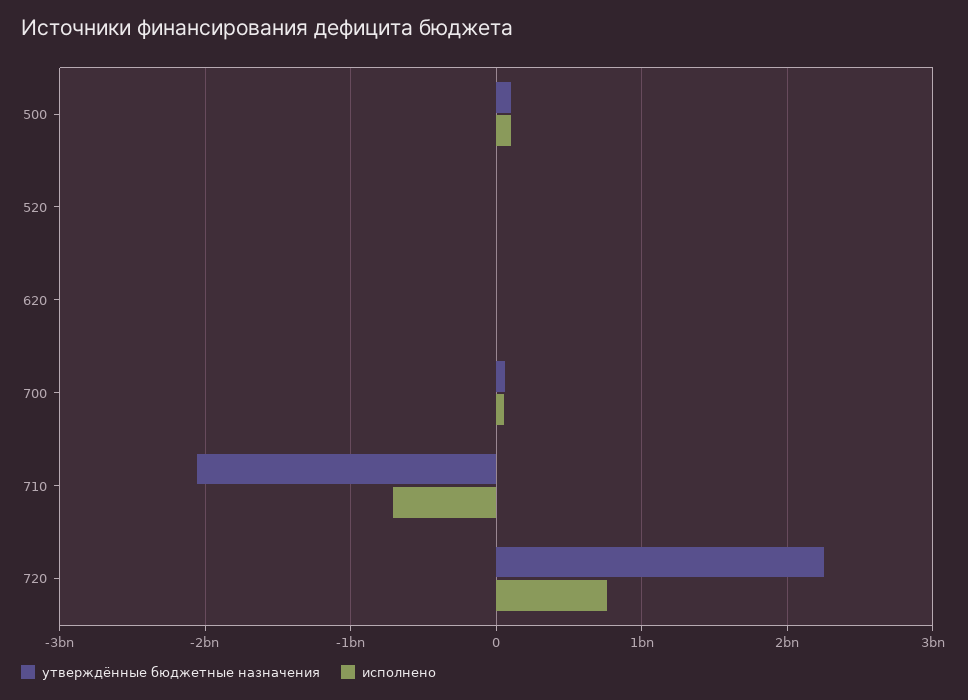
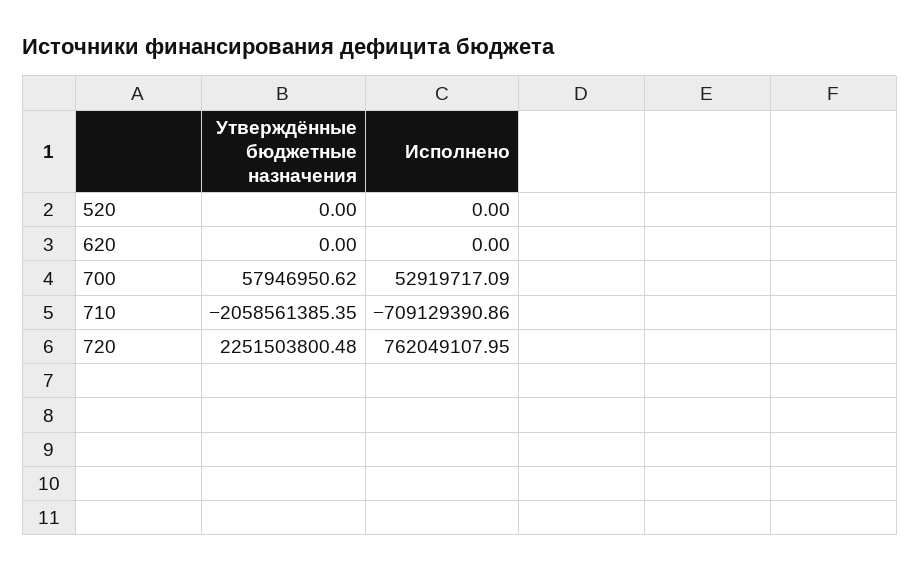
  {
    "утверждённые бюджетные назначения": {
-     "500": 100000000,
      "520": 0,
      "620": 0,
      "700": 57946950.62,
      "710": -2058561385.35,
      "720": 2251503800.48
    },
    "исполнено": {
-     "500": 100000000,
      "520": 0,
      "620": 0,
      "700": 52919717.09,
      "710": -709129390.86,
      "720": 762049107.95
    }
  }

